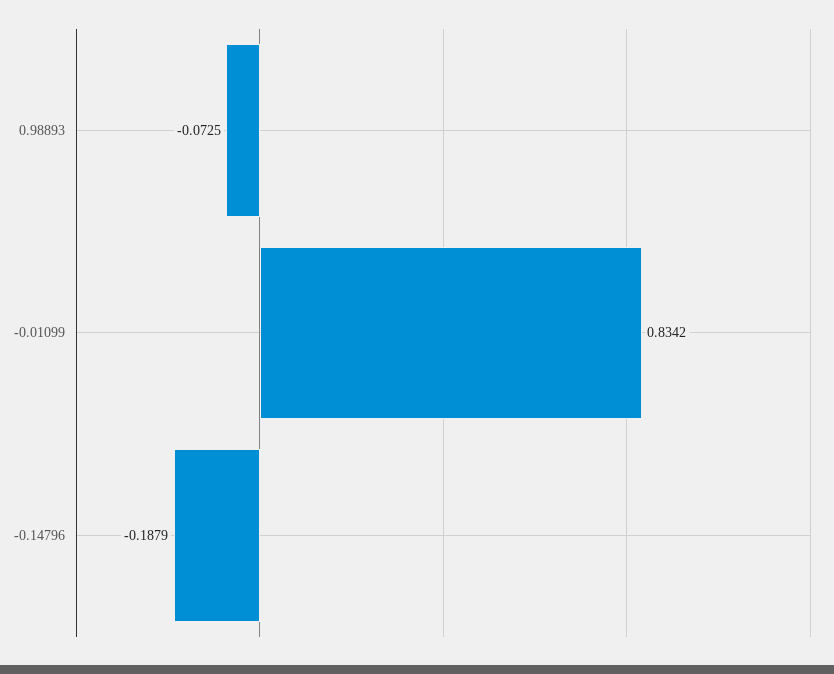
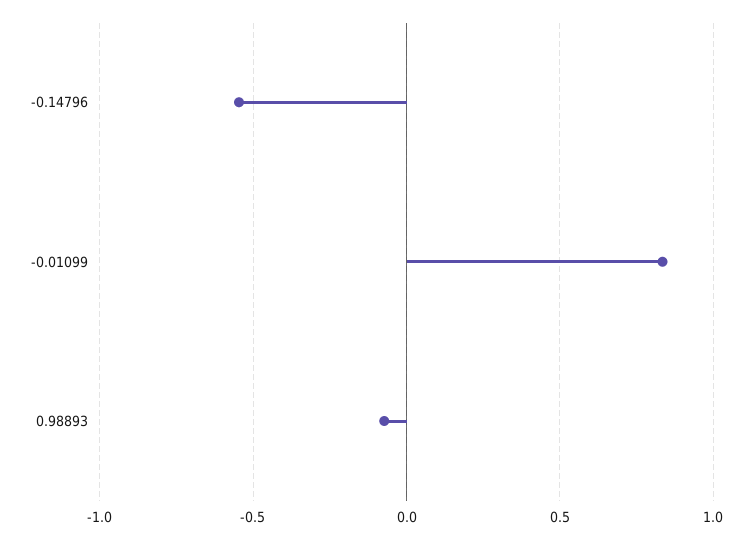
  {
    "0.98893": -0.0725,
    "-0.01099": 0.8342,
-   "-0.14796": -0.1879
+   "-0.14796": -0.55
  }

